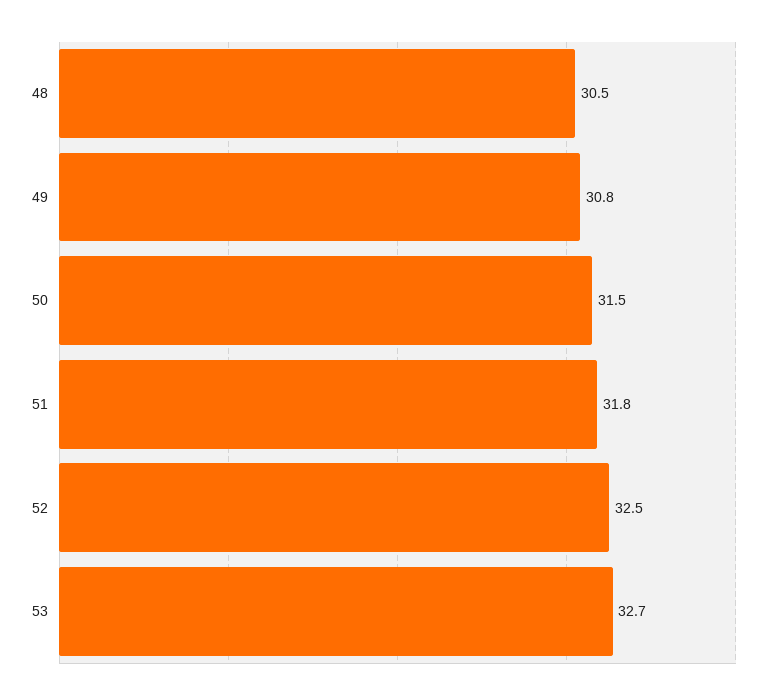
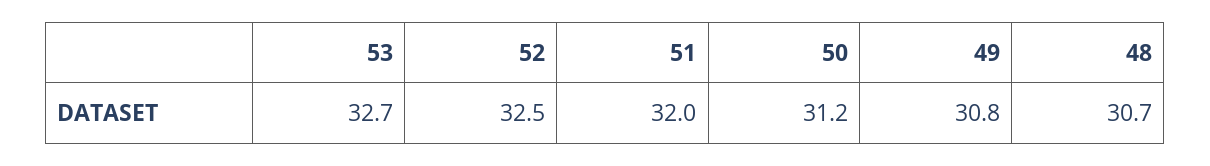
  {
-   "48": 30.5,
+   "48": 30.7,
    "49": 30.8,
-   "50": 31.5,
+   "50": 31.2,
-   "51": 31.8,
+   "51": 32,
    "52": 32.5,
    "53": 32.7
  }

